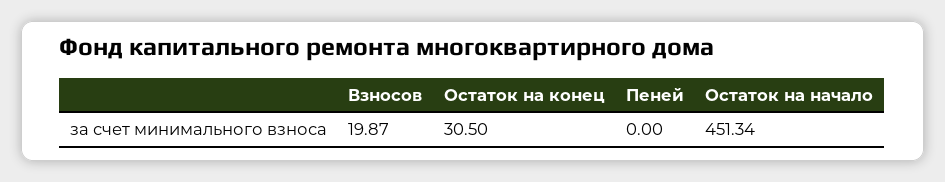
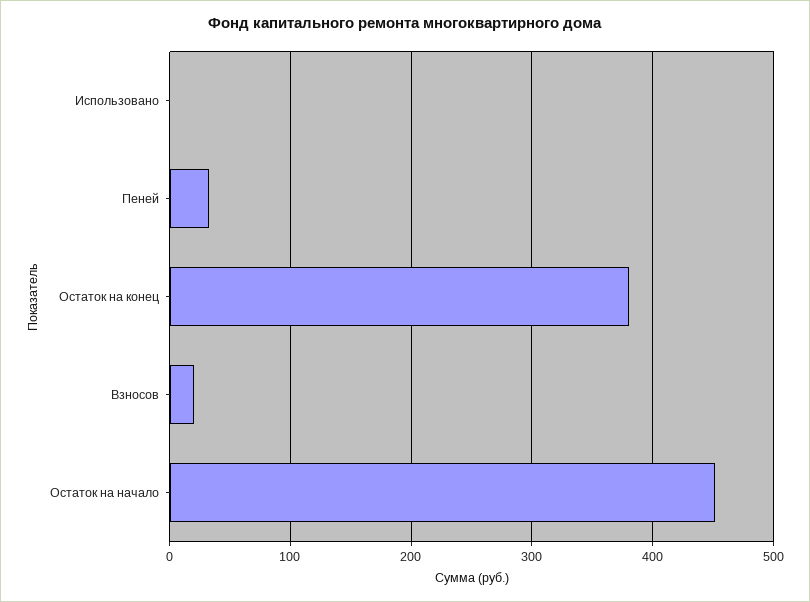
  {
    "Взносов": 19.87,
-   "Остаток на конец": 30.5,
+   "Остаток на конец": 380,
-   "Пеней": 0,
+   "Пеней": 30,
-   "Остаток на начало": 451.34
+   "Остаток на начало": 451.34,
+   "Использовано": 0
  }

